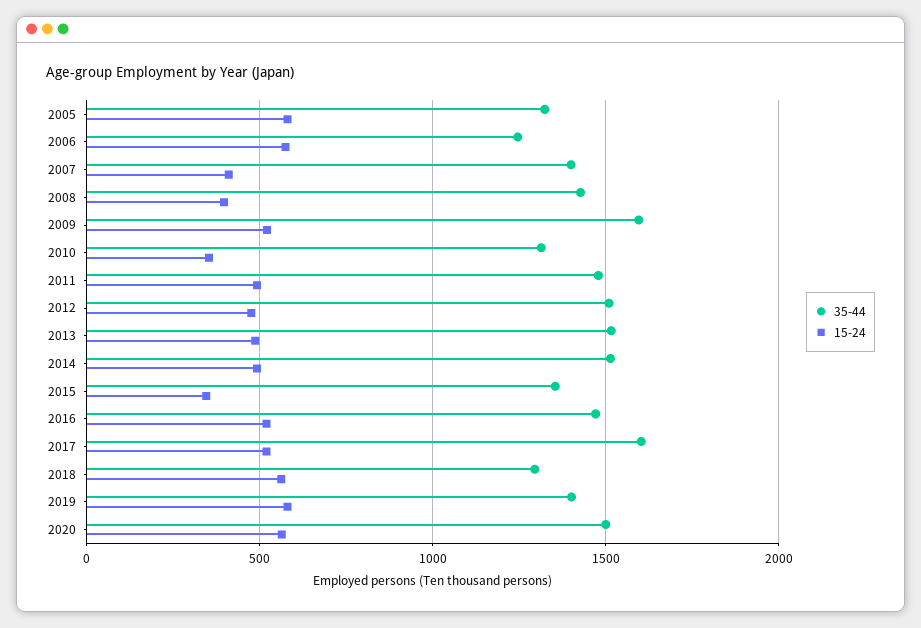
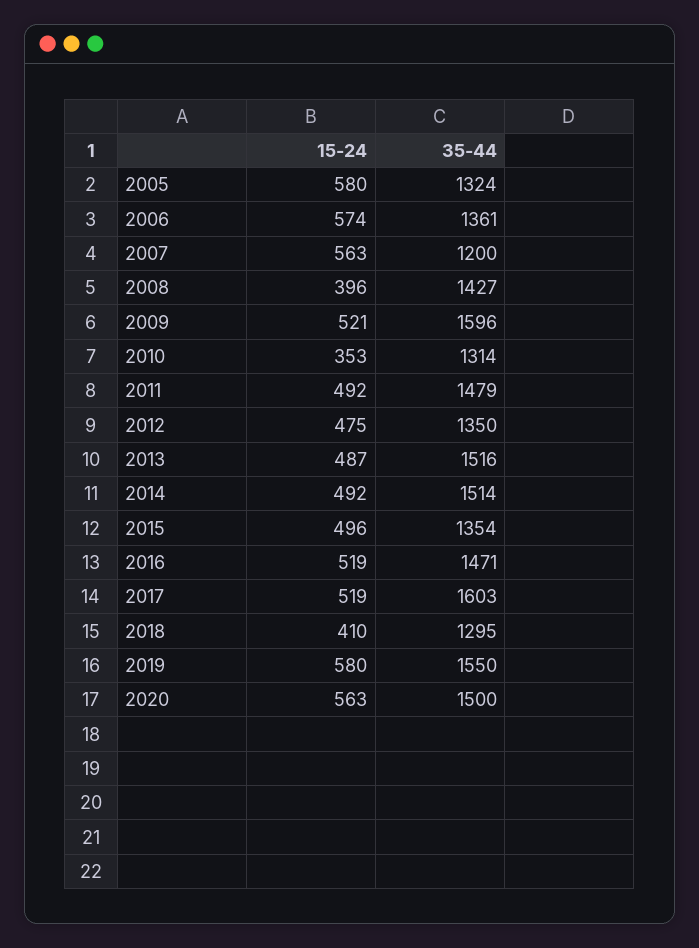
  {
    "35-44": {
      "2005": 1324,
-     "2006": 1250,
+     "2006": 1361,
-     "2007": 1400,
+     "2007": 1200,
      "2008": 1427,
      "2009": 1596,
      "2010": 1314,
      "2011": 1479,
-     "2012": 1500,
+     "2012": 1350,
      "2013": 1516,
      "2014": 1514,
      "2015": 1354,
      "2016": 1471,
      "2017": 1603,
      "2018": 1295,
-     "2019": 1400,
+     "2019": 1550,
      "2020": 1500
    },
    "15-24": {
      "2005": 580,
      "2006": 574,
-     "2007": 400,
+     "2007": 563,
      "2008": 396,
      "2009": 521,
      "2010": 353,
      "2011": 492,
      "2012": 475,
      "2013": 487,
      "2014": 492,
-     "2015": 350,
+     "2015": 496,
      "2016": 519,
      "2017": 519,
-     "2018": 550,
+     "2018": 410,
      "2019": 580,
      "2020": 563
    }
  }

